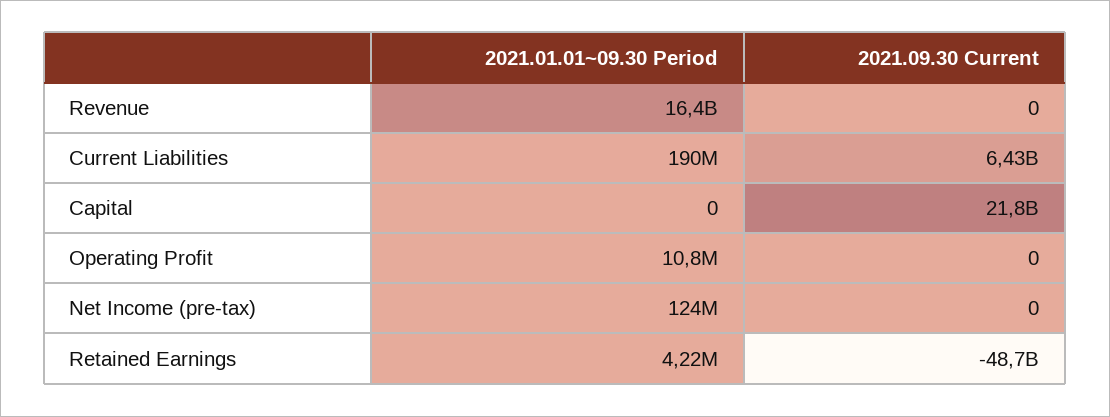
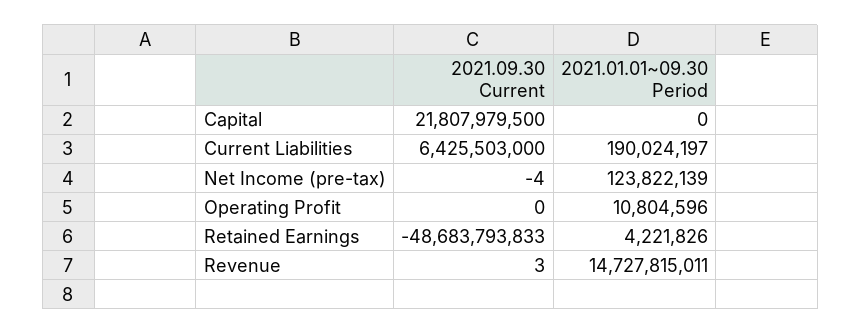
  {
    "2021.01.01~09.30 Period": {
-     "Revenue": 16400000000,
+     "Revenue": 14727815011,
      "Current Liabilities": 190024197,
      "Capital": 0,
      "Operating Profit": 10804596,
      "Net Income (pre-tax)": 123822139,
      "Retained Earnings": 4221826
    },
    "2021.09.30 Current": {
-     "Revenue": 0,
+     "Revenue": 3,
      "Current Liabilities": 6425503000,
      "Capital": 21807979500,
      "Operating Profit": 0,
-     "Net Income (pre-tax)": 0,
+     "Net Income (pre-tax)": -4,
      "Retained Earnings": -48683793833
    }
  }

